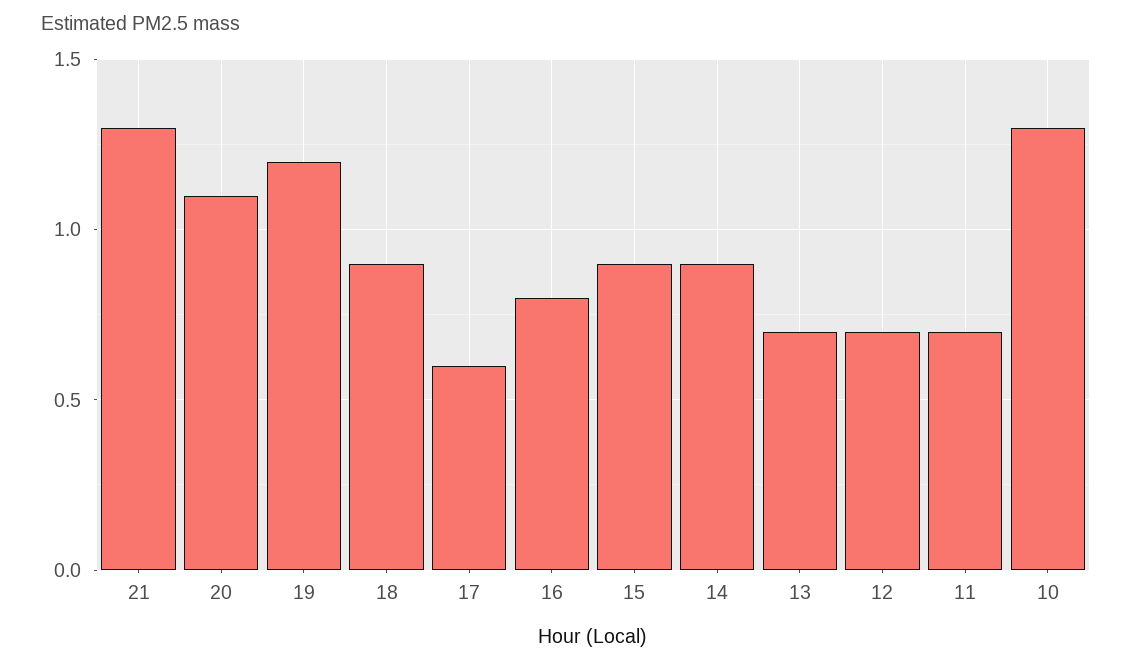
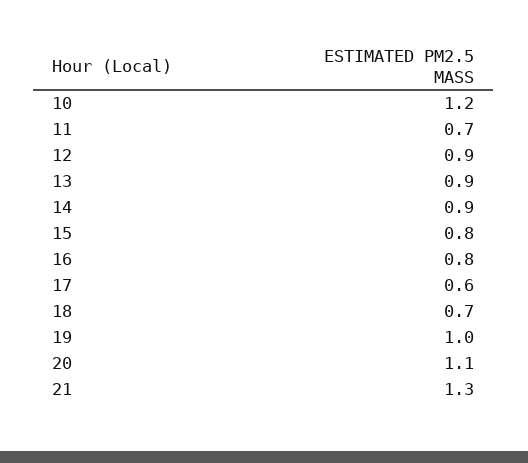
  {
    "21": 1.3,
    "20": 1.1,
-   "19": 1.2,
+   "19": 1,
-   "18": 0.9,
+   "18": 0.7,
    "17": 0.6,
    "16": 0.8,
-   "15": 0.9,
+   "15": 0.8,
    "14": 0.9,
-   "13": 0.7,
+   "13": 0.9,
-   "12": 0.7,
+   "12": 0.9,
    "11": 0.7,
-   "10": 1.3
+   "10": 1.2
  }

